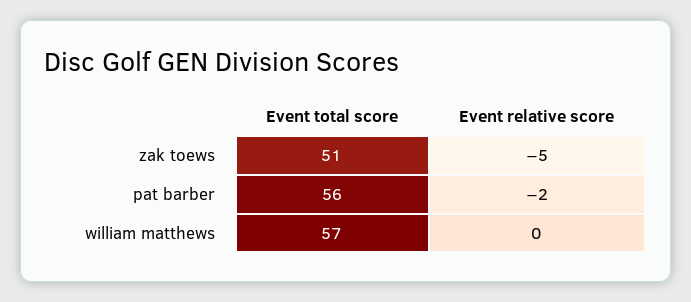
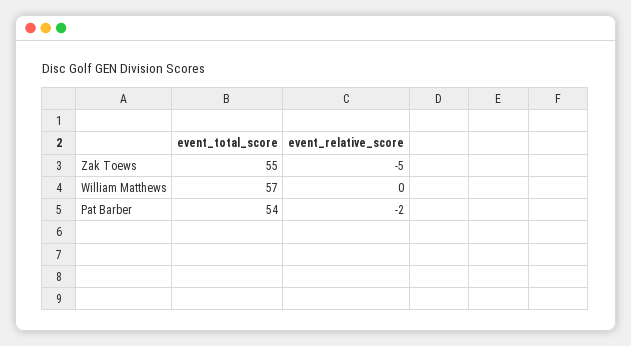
  {
    "Event total score": {
-     "zak toews": 51,
+     "zak toews": 55,
-     "pat barber": 56,
+     "pat barber": 54,
      "william matthews": 57
    },
    "Event relative score": {
      "zak toews": -5,
      "pat barber": -2,
      "william matthews": 0
    }
  }

